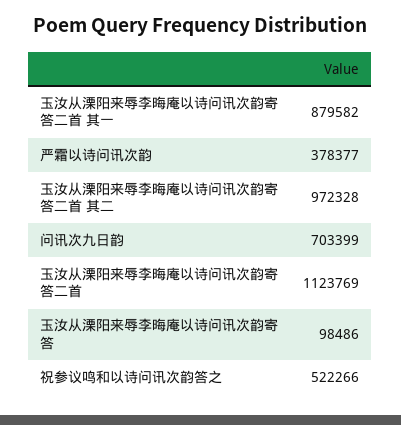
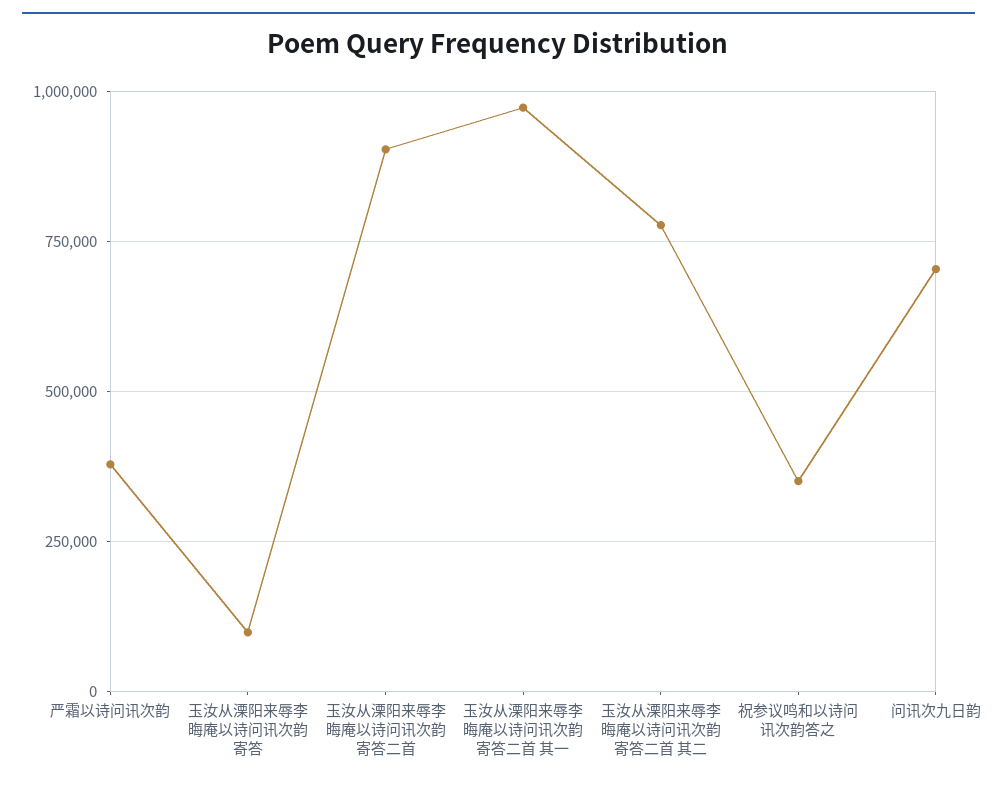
  {
-   "玉汝从溧阳来辱李晦庵以诗问讯次韵寄答二首 其一": 879582,
+   "玉汝从溧阳来辱李晦庵以诗问讯次韵寄答二首 其一": 975000,
    "严霜以诗问讯次韵": 378377,
-   "玉汝从溧阳来辱李晦庵以诗问讯次韵寄答二首 其二": 972328,
+   "玉汝从溧阳来辱李晦庵以诗问讯次韵寄答二首 其二": 775000,
    "问讯次九日韵": 703399,
-   "玉汝从溧阳来辱李晦庵以诗问讯次韵寄答二首": 1123769,
+   "玉汝从溧阳来辱李晦庵以诗问讯次韵寄答二首": 900000,
    "玉汝从溧阳来辱李晦庵以诗问讯次韵寄答": 98486,
-   "祝参议鸣和以诗问讯次韵答之": 522266
+   "祝参议鸣和以诗问讯次韵答之": 350000
  }

